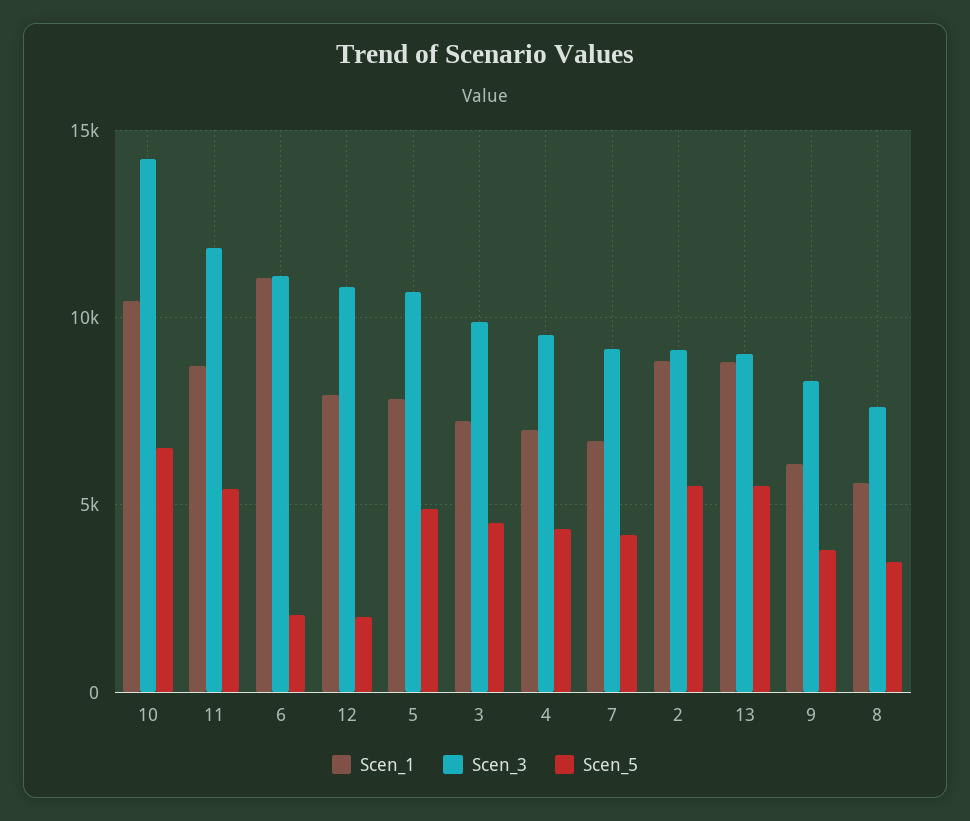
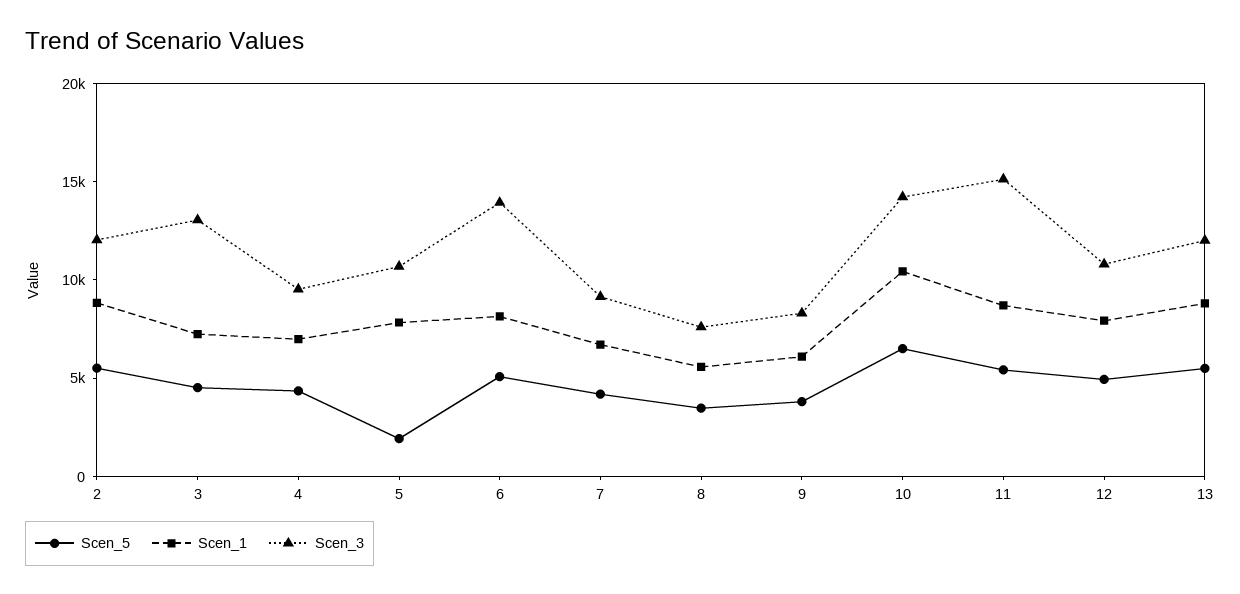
  {
    "Scen_1": {
      "10": 10500,
      "11": 8500,
-     "6": 11000,
+     "6": 8000,
      "12": 8000,
      "5": 8000,
      "3": 7000,
      "4": 7000,
      "7": 6500,
      "2": 9000,
      "13": 9000,
      "9": 6000,
      "8": 5500
    },
    "Scen_3": {
      "10": 14000,
-     "11": 12000,
+     "11": 15000,
-     "6": 11000,
+     "6": 14000,
      "12": 11000,
      "5": 10500,
-     "3": 10000,
+     "3": 13000,
      "4": 9500,
      "7": 9000,
-     "2": 9000,
+     "2": 12000,
-     "13": 9000,
+     "13": 12000,
      "9": 8500,
      "8": 7500
    },
    "Scen_5": {
      "10": 6500,
      "11": 5500,
-     "6": 2000,
+     "6": 5000,
-     "12": 2000,
+     "12": 5000,
-     "5": 5000,
+     "5": 2000,
      "3": 4500,
      "4": 4500,
      "7": 4000,
      "2": 5500,
      "13": 5500,
      "9": 4000,
      "8": 3500
    }
  }

